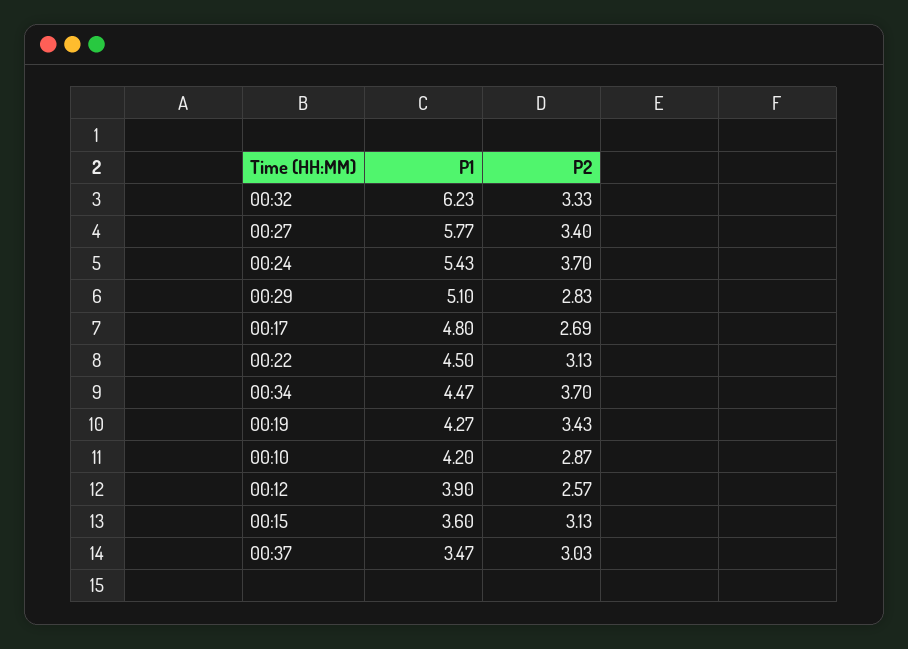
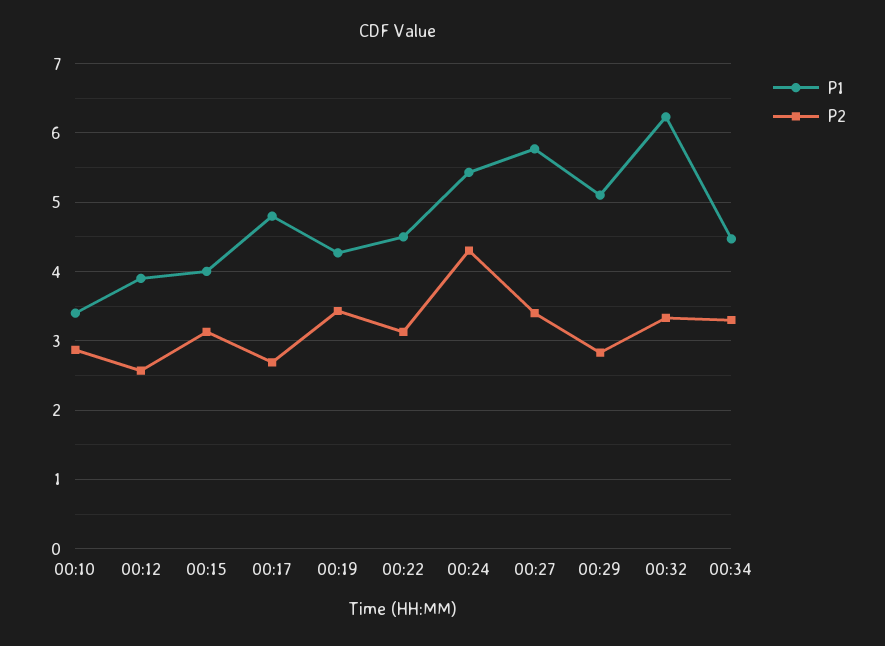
  {
    "P1": {
      "00:32": 6.23,
      "00:27": 5.77,
      "00:24": 5.43,
      "00:29": 5.1,
      "00:17": 4.8,
      "00:22": 4.5,
      "00:34": 4.47,
      "00:19": 4.27,
-     "00:10": 4.2,
+     "00:10": 3.4,
      "00:12": 3.9,
-     "00:15": 3.6,
+     "00:15": 4
-     "00:37": 3.47
    },
    "P2": {
      "00:32": 3.33,
      "00:27": 3.4,
-     "00:24": 3.7,
+     "00:24": 4.3,
      "00:29": 2.83,
      "00:17": 2.69,
      "00:22": 3.13,
-     "00:34": 3.7,
+     "00:34": 3.3,
      "00:19": 3.43,
      "00:10": 2.87,
      "00:12": 2.57,
-     "00:15": 3.13,
+     "00:15": 3.13
-     "00:37": 3.03
    }
  }

